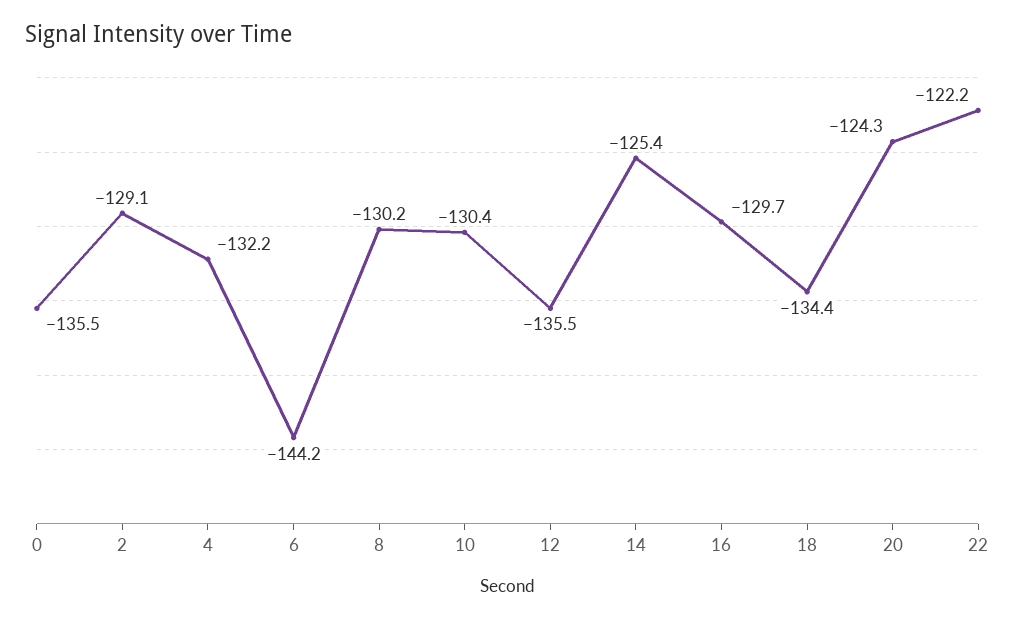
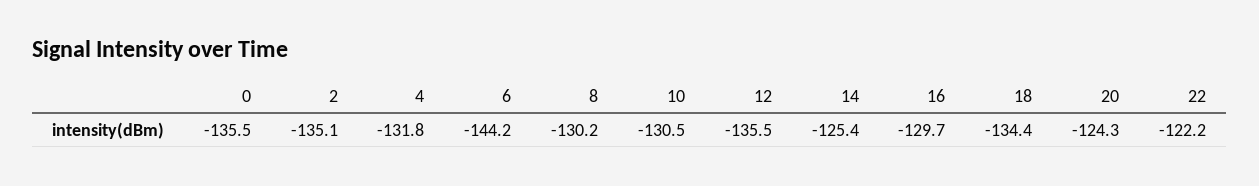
  {
    "0": -135.5,
-   "2": -129.1,
+   "2": -135.1,
-   "4": -132.2,
+   "4": -131.8,
    "6": -144.2,
    "8": -130.2,
-   "10": -130.4,
+   "10": -130.5,
    "12": -135.5,
    "14": -125.4,
    "16": -129.7,
    "18": -134.4,
    "20": -124.3,
    "22": -122.2
  }

